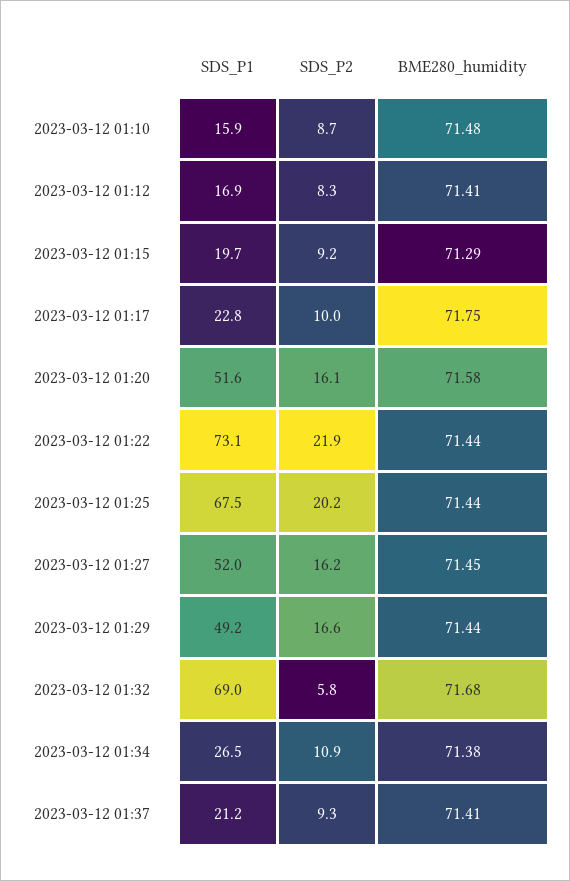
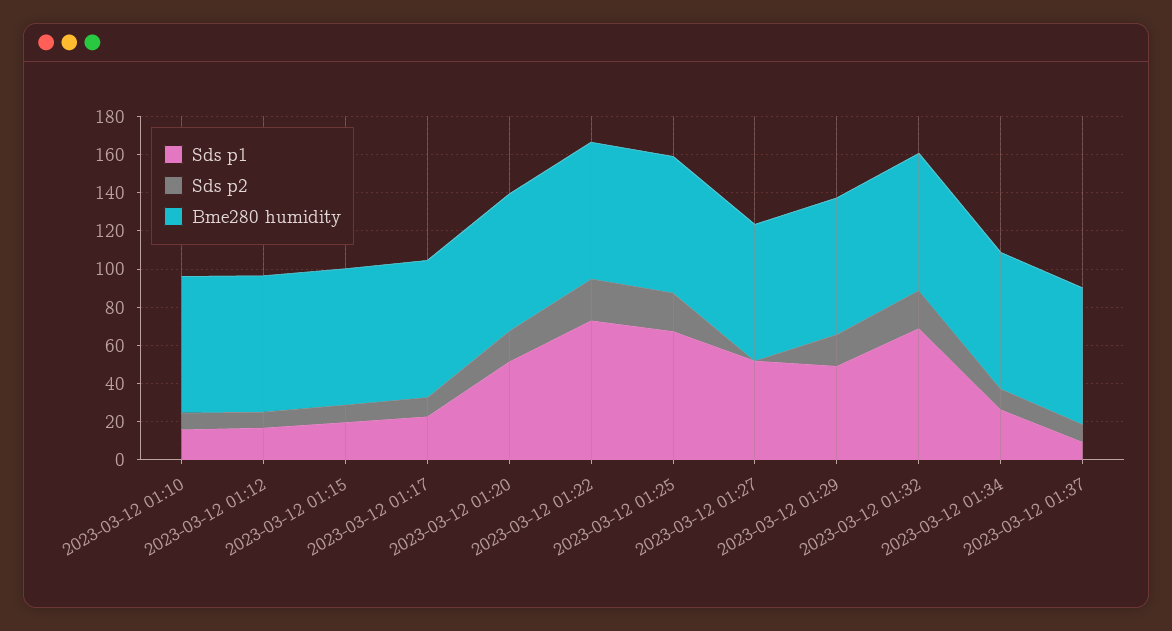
  {
    "SDS_P1": {
      "2023-03-12 01:10": 15.9,
      "2023-03-12 01:12": 16.9,
      "2023-03-12 01:15": 19.7,
      "2023-03-12 01:17": 22.8,
      "2023-03-12 01:20": 51.6,
      "2023-03-12 01:22": 73.1,
      "2023-03-12 01:25": 67.5,
      "2023-03-12 01:27": 52,
      "2023-03-12 01:29": 49.2,
      "2023-03-12 01:32": 69,
      "2023-03-12 01:34": 26.5,
-     "2023-03-12 01:37": 21.2
+     "2023-03-12 01:37": 10
    },
    "SDS_P2": {
      "2023-03-12 01:10": 8.7,
      "2023-03-12 01:12": 8.3,
      "2023-03-12 01:15": 9.2,
      "2023-03-12 01:17": 10,
      "2023-03-12 01:20": 16.1,
      "2023-03-12 01:22": 21.9,
      "2023-03-12 01:25": 20.2,
-     "2023-03-12 01:27": 16.2,
+     "2023-03-12 01:27": 0,
      "2023-03-12 01:29": 16.6,
-     "2023-03-12 01:32": 5.8,
+     "2023-03-12 01:32": 20,
      "2023-03-12 01:34": 10.9,
      "2023-03-12 01:37": 9.3
    },
    "BME280_humidity": {
      "2023-03-12 01:10": 71.48,
      "2023-03-12 01:12": 71.41,
      "2023-03-12 01:15": 71.29,
      "2023-03-12 01:17": 71.75,
      "2023-03-12 01:20": 71.58,
      "2023-03-12 01:22": 71.44,
      "2023-03-12 01:25": 71.44,
      "2023-03-12 01:27": 71.45,
      "2023-03-12 01:29": 71.44,
      "2023-03-12 01:32": 71.68,
      "2023-03-12 01:34": 71.38,
      "2023-03-12 01:37": 71.41
    }
  }

